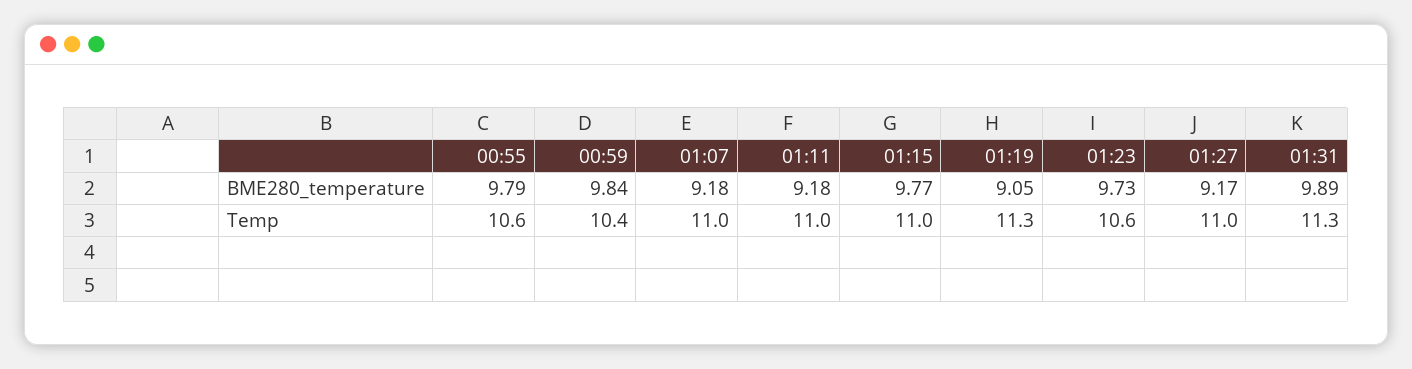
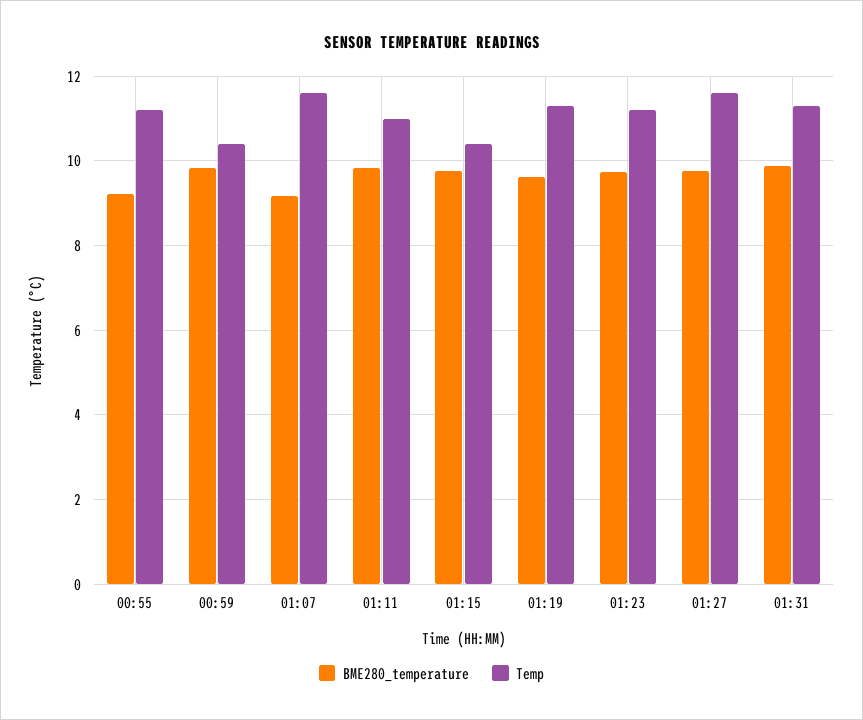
  {
    "BME280_temperature": {
-     "00:55": 9.79,
+     "00:55": 9.2,
      "00:59": 9.84,
      "01:07": 9.18,
-     "01:11": 9.18,
+     "01:11": 9.8,
      "01:15": 9.77,
-     "01:19": 9.05,
+     "01:19": 9.6,
      "01:23": 9.73,
-     "01:27": 9.17,
+     "01:27": 9.8,
      "01:31": 9.89
    },
    "Temp": {
-     "00:55": 10.6,
+     "00:55": 11.2,
      "00:59": 10.4,
-     "01:07": 11,
+     "01:07": 11.6,
      "01:11": 11,
-     "01:15": 11,
+     "01:15": 10.4,
      "01:19": 11.3,
-     "01:23": 10.6,
+     "01:23": 11.2,
-     "01:27": 11,
+     "01:27": 11.6,
      "01:31": 11.3
    }
  }

